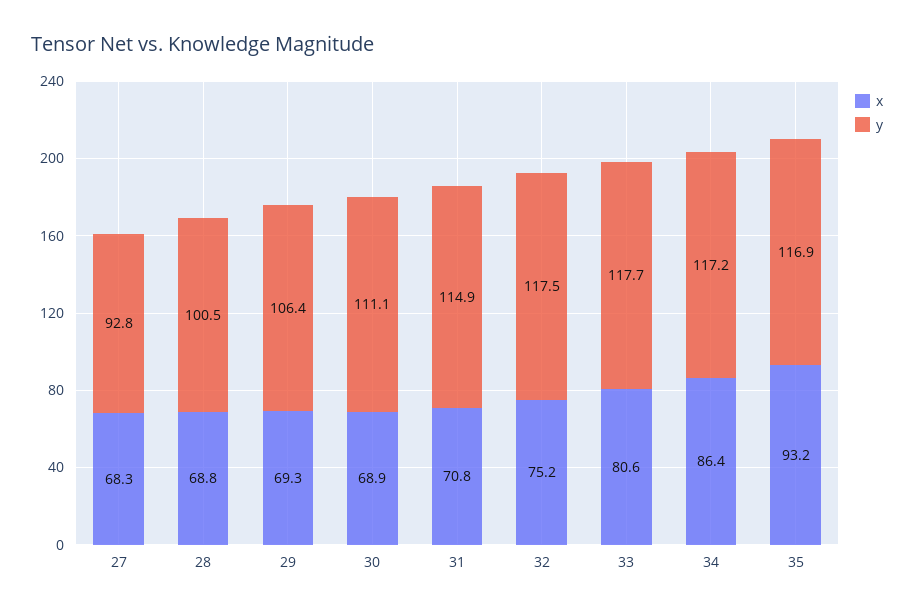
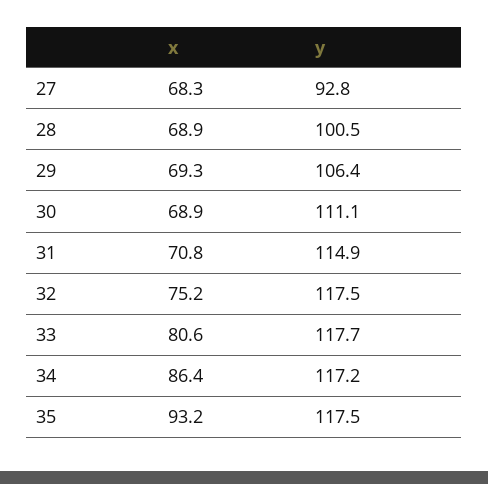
  {
    "x": {
      "27": 68.3,
-     "28": 68.8,
+     "28": 68.9,
      "29": 69.3,
      "30": 68.9,
      "31": 70.8,
      "32": 75.2,
      "33": 80.6,
      "34": 86.4,
      "35": 93.2
    },
    "y": {
      "27": 92.8,
      "28": 100.5,
      "29": 106.4,
      "30": 111.1,
      "31": 114.9,
      "32": 117.5,
      "33": 117.7,
      "34": 117.2,
-     "35": 116.9
+     "35": 117.5
    }
  }

